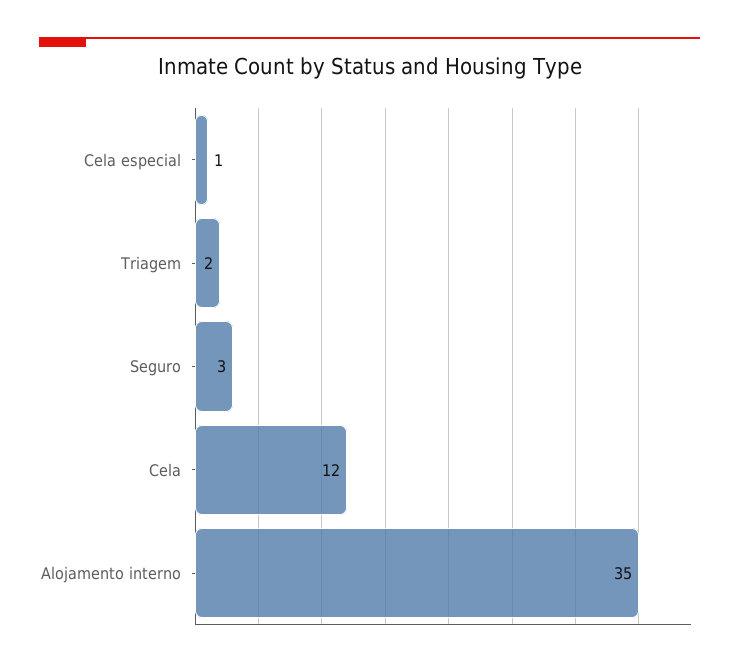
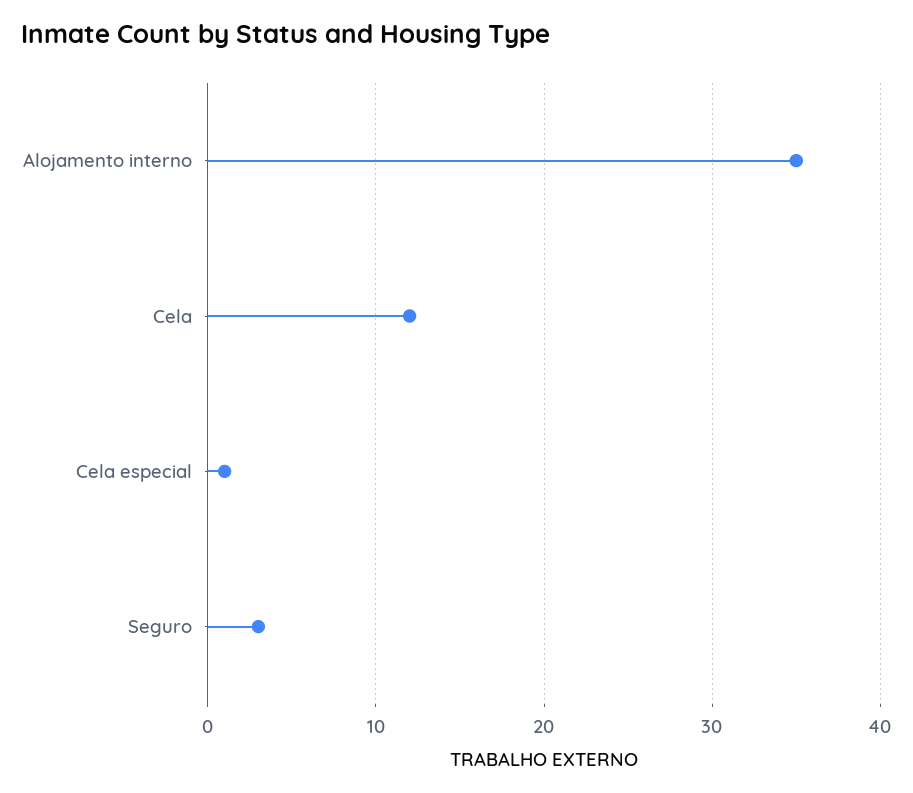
  {
    "Cela especial": 1,
-   "Triagem": 2,
    "Seguro": 3,
    "Cela": 12,
    "Alojamento interno": 35
  }

